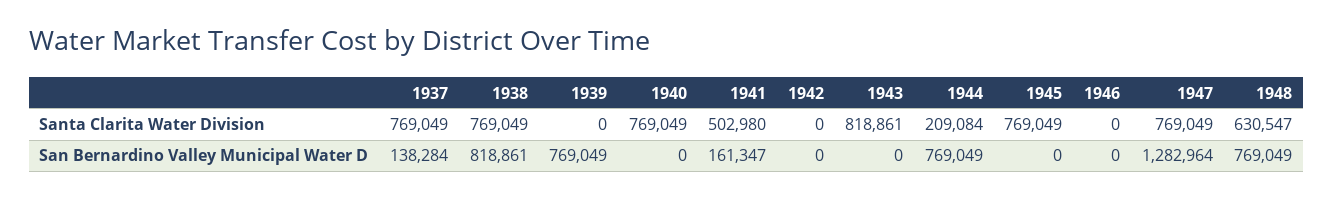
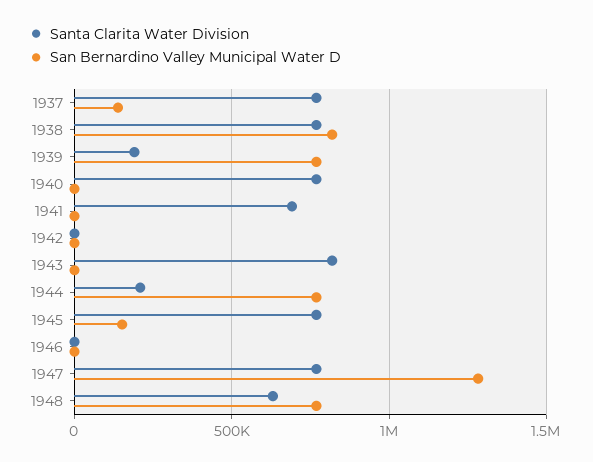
  {
    "Santa Clarita Water Division": {
      "1937": 769049,
      "1938": 769049,
-     "1939": 0,
+     "1939": 200000,
      "1940": 769049,
-     "1941": 502980,
+     "1941": 700000,
      "1942": 0,
      "1943": 818861,
      "1944": 209084,
      "1945": 769049,
      "1946": 0,
      "1947": 769049,
      "1948": 630547
    },
    "San Bernardino Valley Municipal Water D": {
      "1937": 138284,
      "1938": 818861,
      "1939": 769049,
      "1940": 0,
-     "1941": 161347,
+     "1941": 0,
      "1942": 0,
      "1943": 0,
      "1944": 769049,
-     "1945": 0,
+     "1945": 150000,
      "1946": 0,
      "1947": 1282964,
      "1948": 769049
    }
  }

